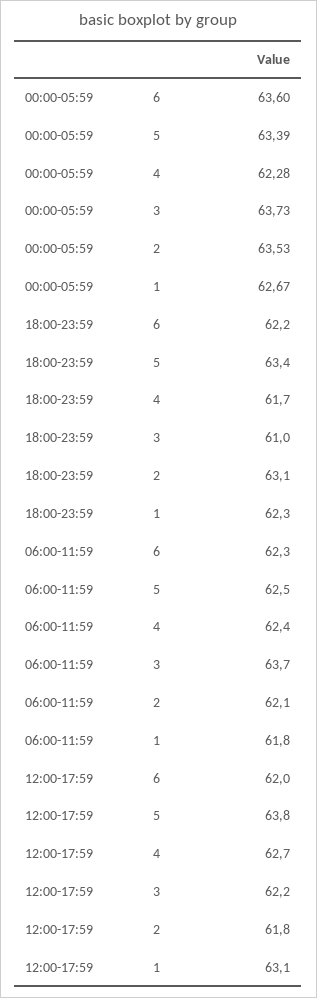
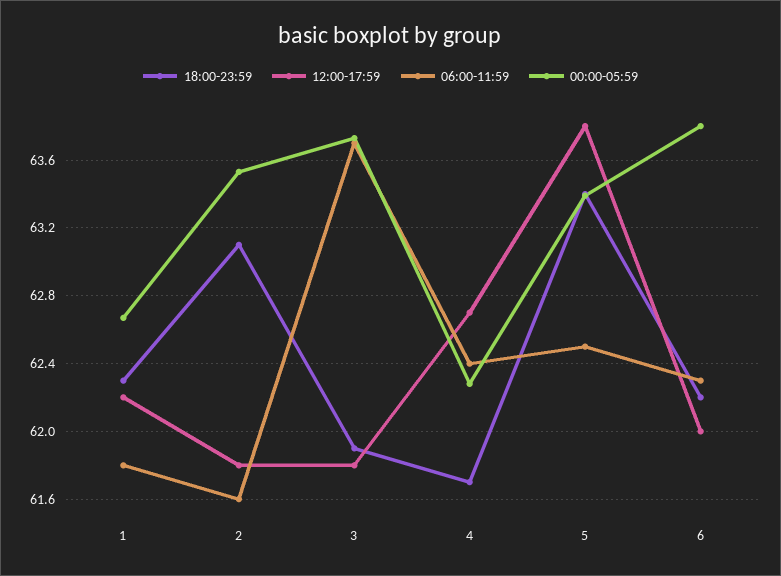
  {
    "00:00-05:59": {
-     "6": 63.6,
+     "6": 63.8,
      "5": 63.39,
      "4": 62.28,
      "3": 63.73,
      "2": 63.53,
      "1": 62.67
    },
    "18:00-23:59": {
      "6": 62.2,
      "5": 63.4,
      "4": 61.7,
-     "3": 61,
+     "3": 61.9,
      "2": 63.1,
      "1": 62.3
    },
    "06:00-11:59": {
      "6": 62.3,
      "5": 62.5,
      "4": 62.4,
      "3": 63.7,
-     "2": 62.1,
+     "2": 61.6,
      "1": 61.8
    },
    "12:00-17:59": {
      "6": 62,
      "5": 63.8,
      "4": 62.7,
-     "3": 62.2,
+     "3": 61.8,
      "2": 61.8,
-     "1": 63.1
+     "1": 62.2
    }
  }

